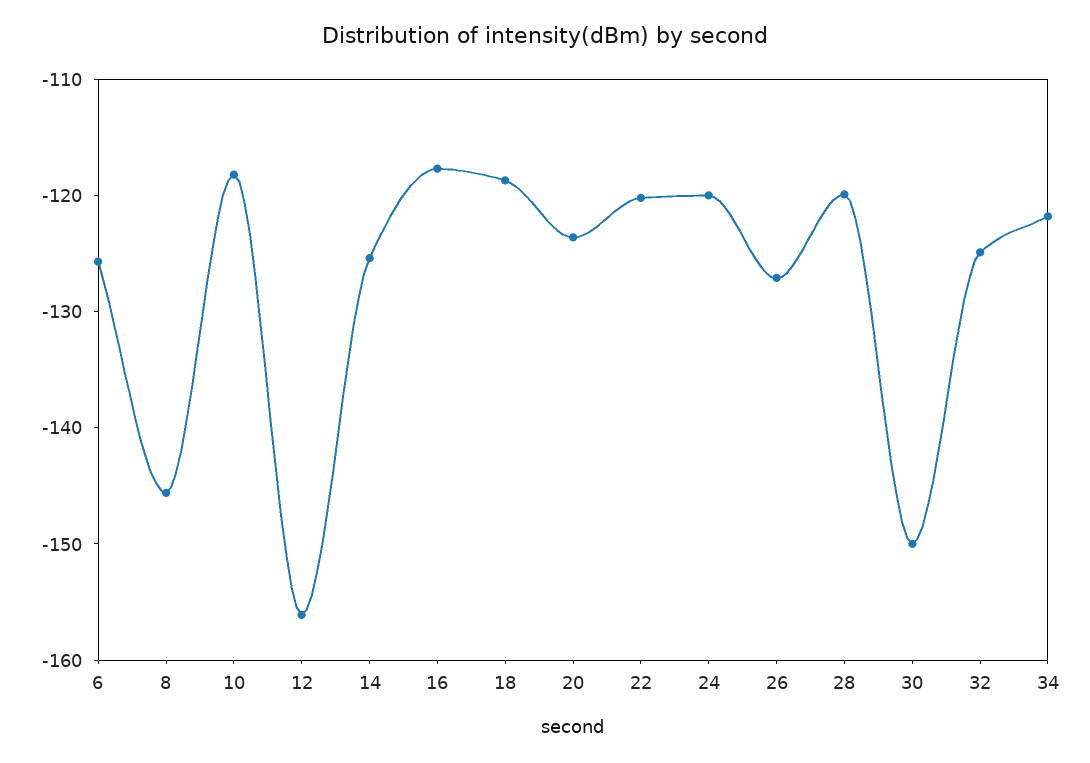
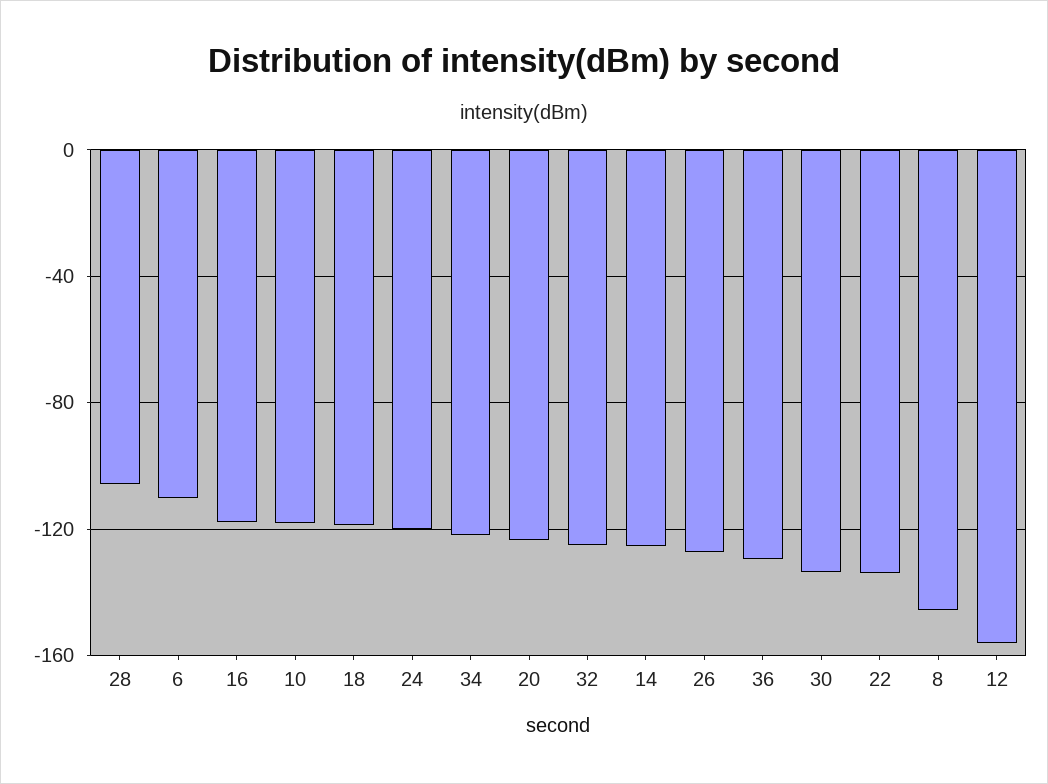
  {
-   "6": -126,
+   "6": -110,
    "8": -146,
    "10": -118,
    "12": -156,
    "14": -126,
    "16": -118,
    "18": -118,
    "20": -124,
-   "22": -120,
+   "22": -135,
    "24": -120,
    "26": -128,
-   "28": -120,
+   "28": -105,
-   "30": -150,
+   "30": -135,
    "32": -124,
-   "34": -122
+   "34": -122,
+   "36": -130
  }

